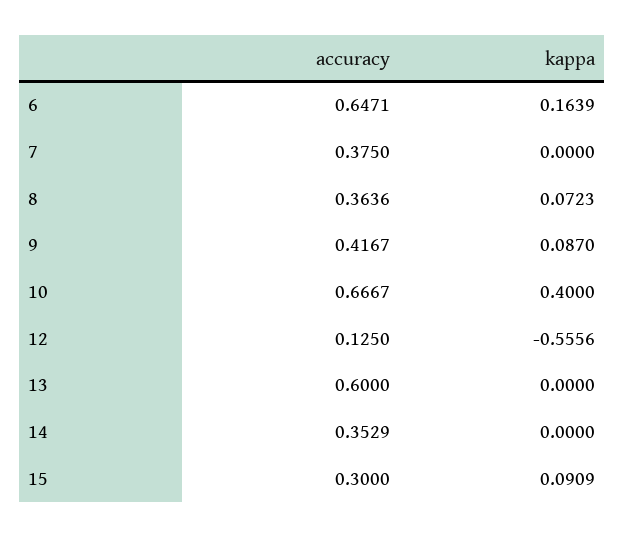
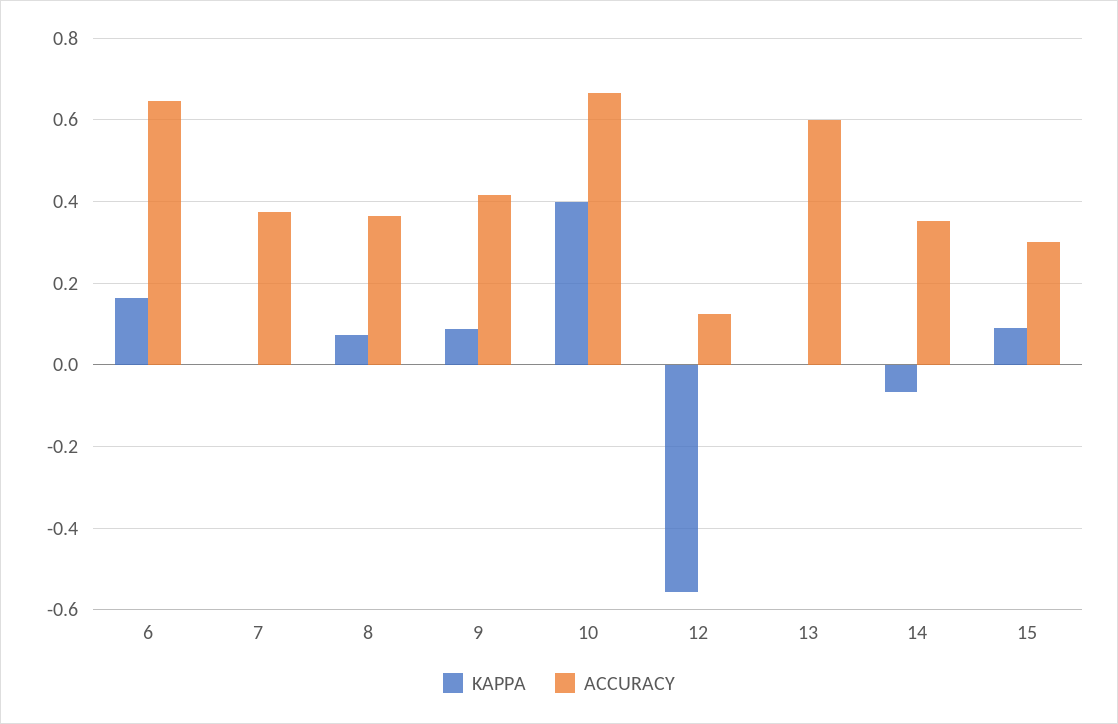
  {
    "accuracy": {
      "6": 0.6471,
      "7": 0.375,
      "8": 0.3636,
      "9": 0.4167,
      "10": 0.6667,
      "12": 0.125,
      "13": 0.6,
      "14": 0.3529,
      "15": 0.3
    },
    "kappa": {
      "6": 0.1639,
      "7": 0,
      "8": 0.0723,
      "9": 0.087,
      "10": 0.4,
      "12": -0.5556,
      "13": 0,
-     "14": 0,
+     "14": -0.06,
      "15": 0.0909
    }
  }

